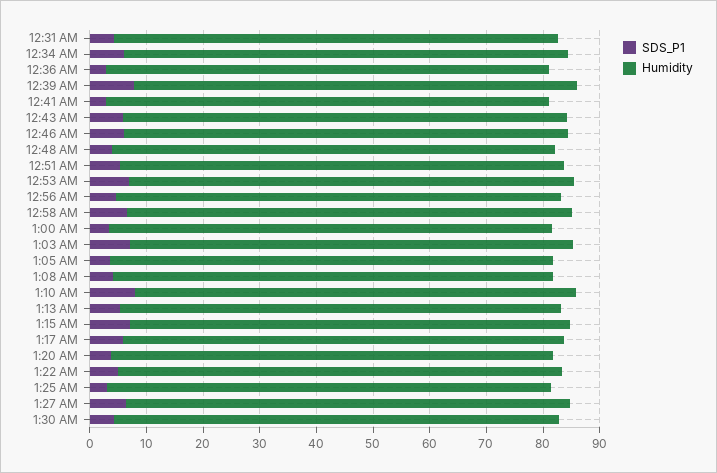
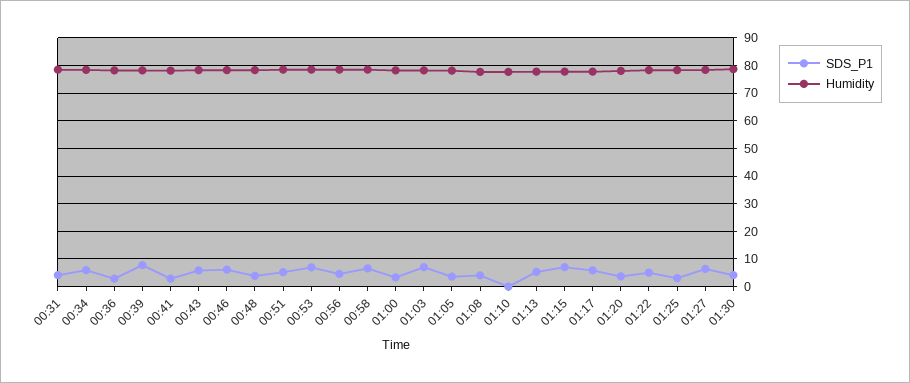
  {
    "SDS_P1": {
      "12:31 AM": 4,
      "12:34 AM": 6,
      "12:36 AM": 2,
      "12:39 AM": 8,
      "12:41 AM": 2,
      "12:43 AM": 6,
      "12:46 AM": 6,
      "12:48 AM": 4,
      "12:51 AM": 6,
      "12:53 AM": 6,
      "12:56 AM": 4,
      "12:58 AM": 6,
      "1:00 AM": 4,
      "1:03 AM": 8,
      "1:05 AM": 4,
      "1:08 AM": 4,
-     "1:10 AM": 8,
+     "1:10 AM": 0,
      "1:13 AM": 6,
      "1:15 AM": 8,
      "1:17 AM": 6,
      "1:20 AM": 4,
      "1:22 AM": 6,
      "1:25 AM": 4,
      "1:27 AM": 6,
      "1:30 AM": 4
    },
    "Humidity": {
      "12:31 AM": 78,
      "12:34 AM": 78,
      "12:36 AM": 78,
      "12:39 AM": 78,
      "12:41 AM": 78,
      "12:43 AM": 78,
      "12:46 AM": 78,
      "12:48 AM": 78,
      "12:51 AM": 78,
      "12:53 AM": 78,
      "12:56 AM": 78,
      "12:58 AM": 78,
      "1:00 AM": 78,
      "1:03 AM": 78,
      "1:05 AM": 78,
      "1:08 AM": 78,
      "1:10 AM": 78,
      "1:13 AM": 78,
      "1:15 AM": 78,
      "1:17 AM": 78,
      "1:20 AM": 78,
      "1:22 AM": 78,
      "1:25 AM": 78,
      "1:27 AM": 78,
      "1:30 AM": 78
    }
  }

